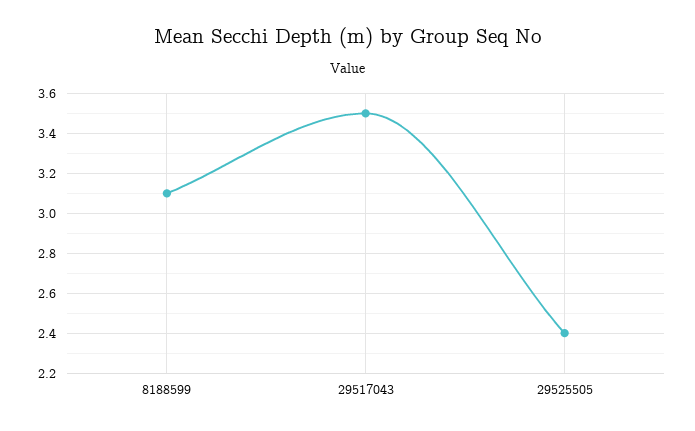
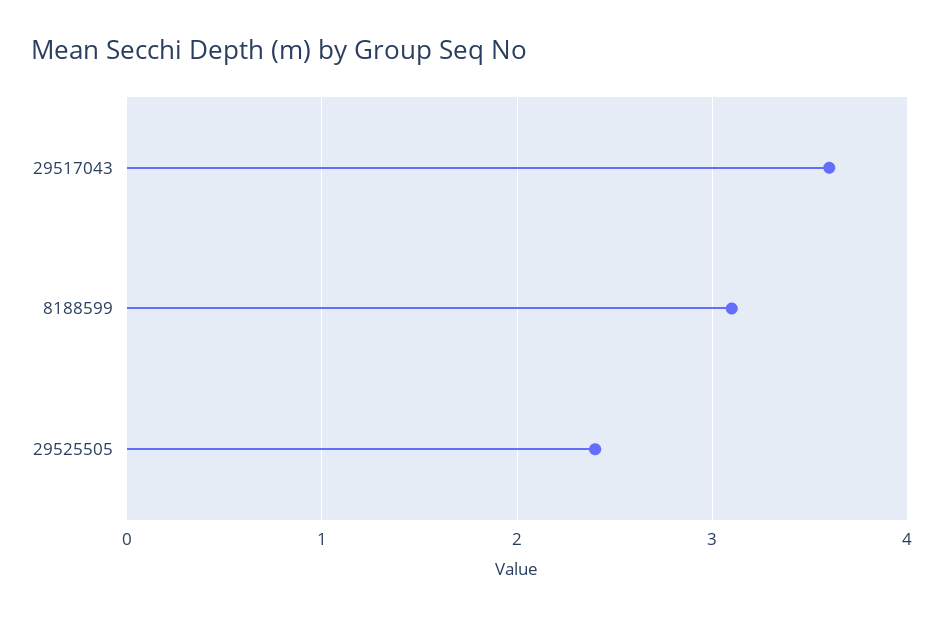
  {
    "8188599": 3.1,
-   "29517043": 3.5,
+   "29517043": 3.6,
    "29525505": 2.4
  }

